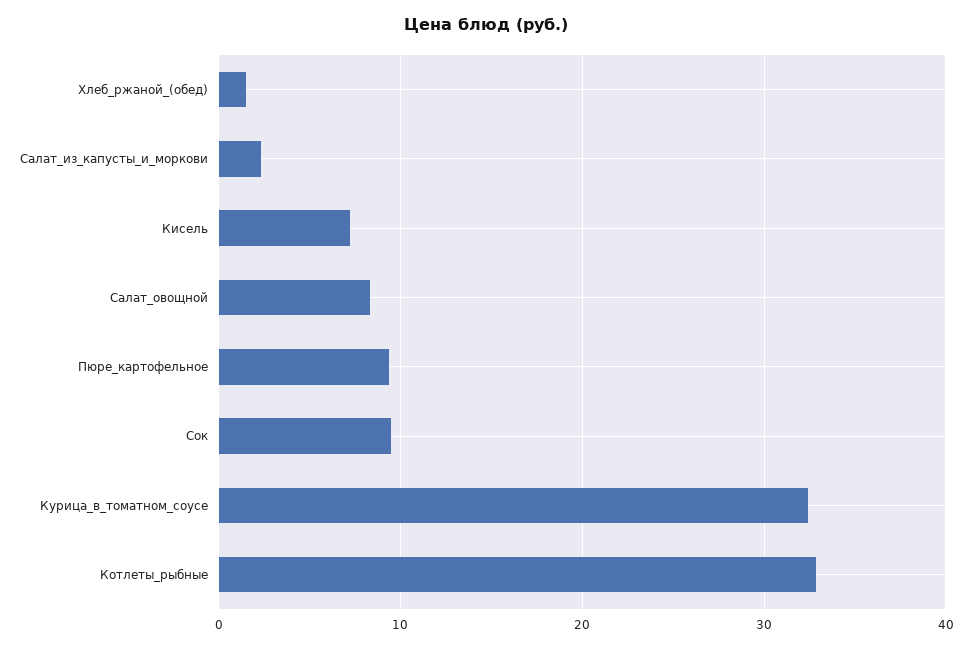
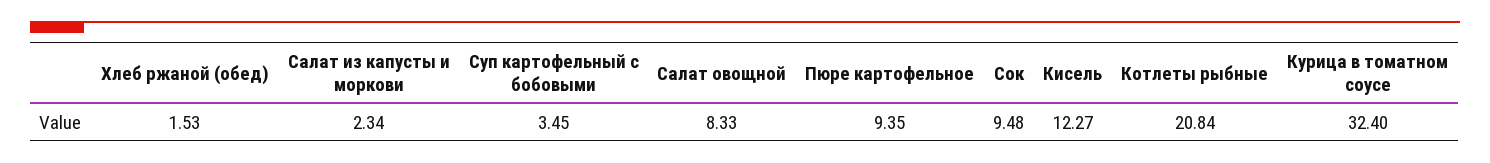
  {
    "Хлеб_ржаной_(обед)": 1.53,
    "Салат_из_капусты_и_моркови": 2.34,
-   "Кисель": 7,
+   "Кисель": 12.27,
    "Салат_овощной": 8.33,
    "Пюре_картофельное": 9.35,
    "Сок": 9.48,
    "Курица_в_томатном_соусе": 32.4,
-   "Котлеты_рыбные": 33
+   "Котлеты_рыбные": 20.84,
+   "Суп картофельный с бобовыми": 3.45
  }

